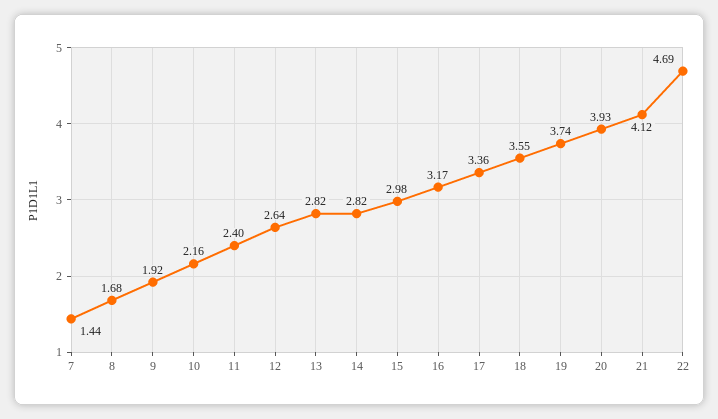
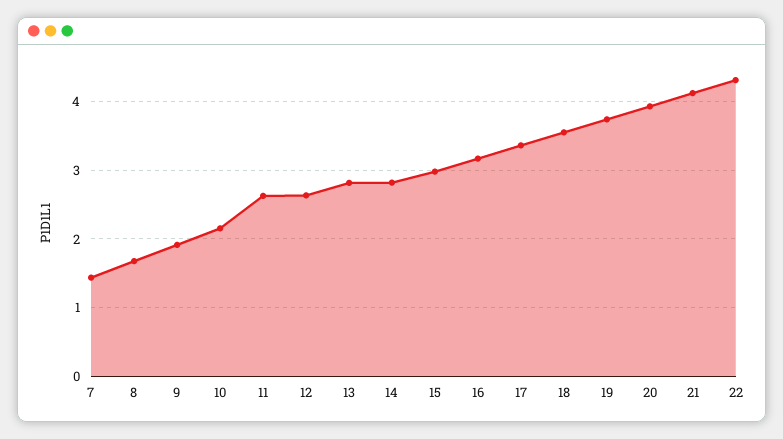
  {
    "7": 1.44,
    "8": 1.68,
    "9": 1.92,
    "10": 2.16,
-   "11": 2.4,
+   "11": 2.6,
    "12": 2.64,
    "13": 2.82,
    "14": 2.82,
    "15": 2.98,
    "16": 3.17,
    "17": 3.36,
    "18": 3.55,
    "19": 3.74,
    "20": 3.93,
    "21": 4.12,
-   "22": 4.69
+   "22": 4.3
  }

